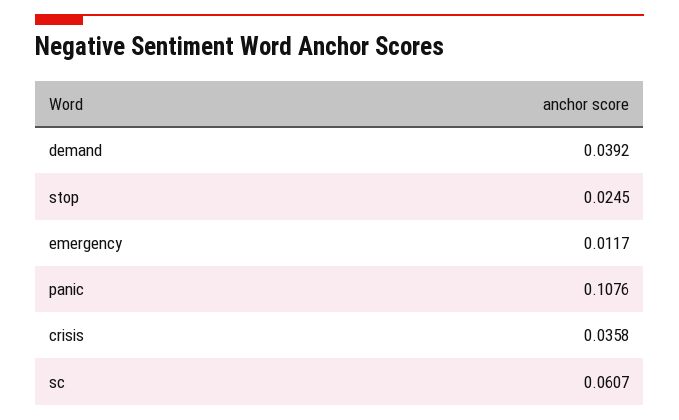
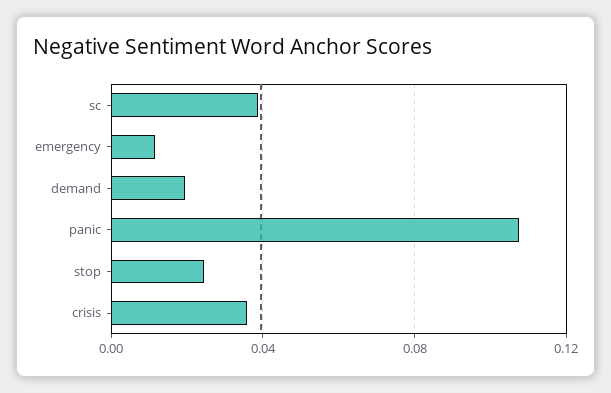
  {
-   "demand": 0.0392,
+   "demand": 0.02,
    "stop": 0.0245,
    "emergency": 0.0117,
    "panic": 0.1076,
    "crisis": 0.0358,
-   "sc": 0.0607
+   "sc": 0.04
  }

